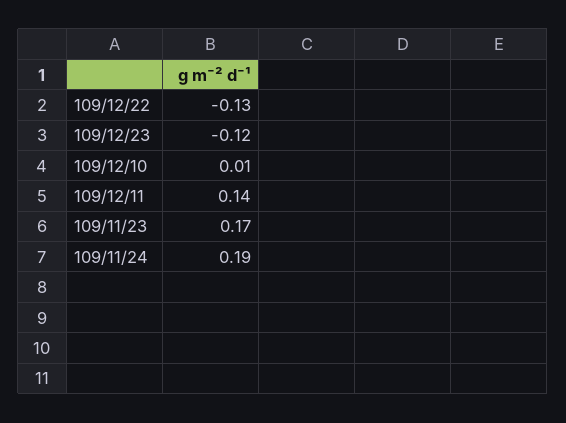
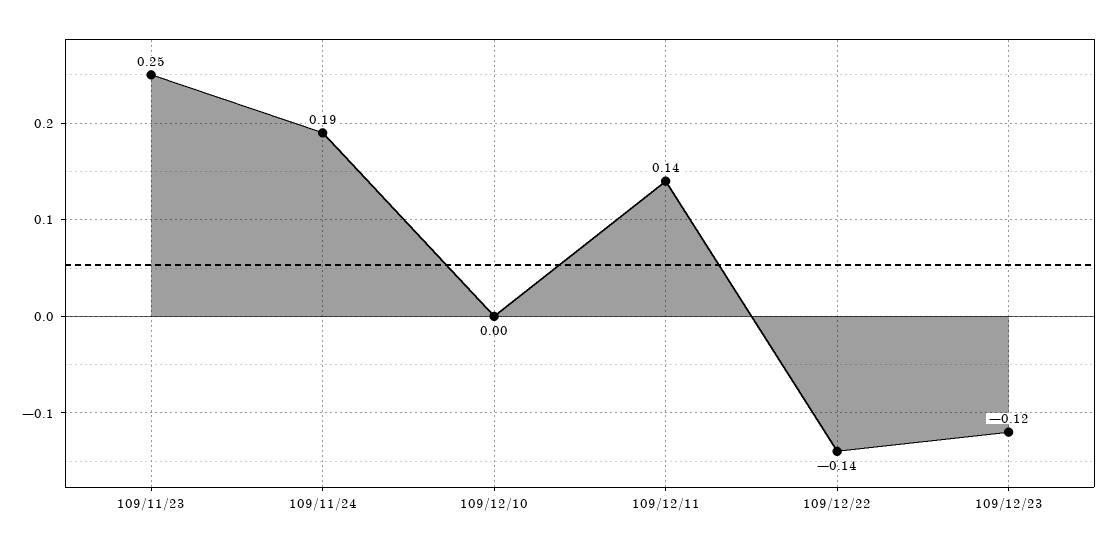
  {
-   "109/12/22": -0.13,
+   "109/12/22": -0.14,
    "109/12/23": -0.12,
-   "109/12/10": 0.01,
+   "109/12/10": 0,
    "109/12/11": 0.14,
-   "109/11/23": 0.17,
+   "109/11/23": 0.25,
    "109/11/24": 0.19
  }

